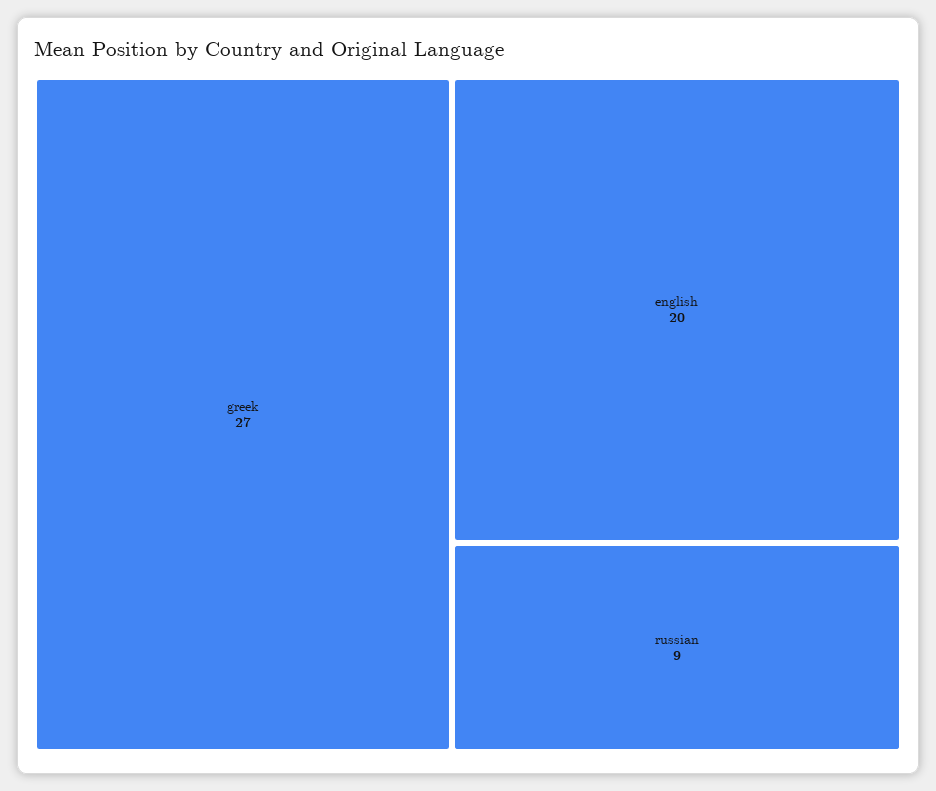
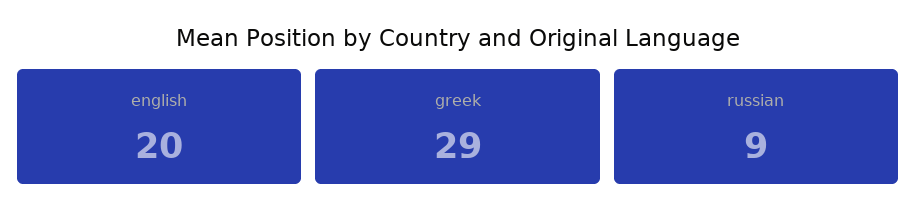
  {
-   "greek": 27,
+   "greek": 29,
    "english": 20,
    "russian": 9
  }

